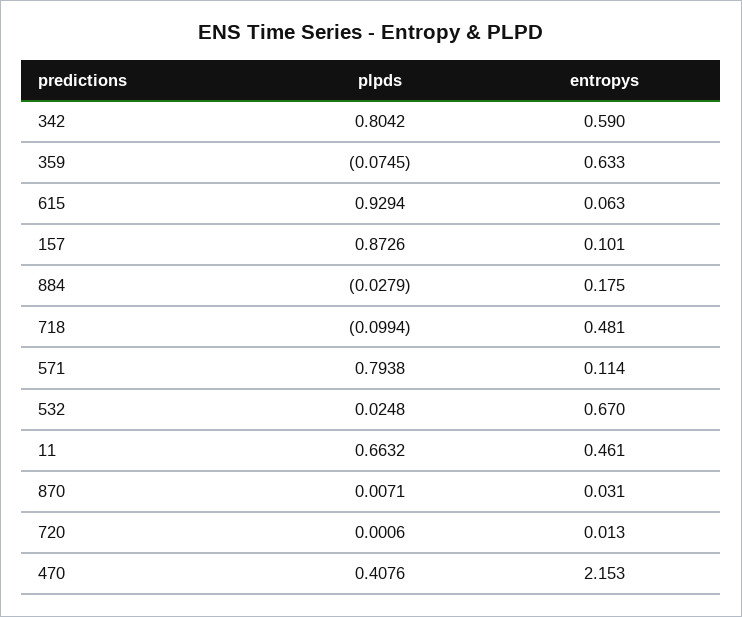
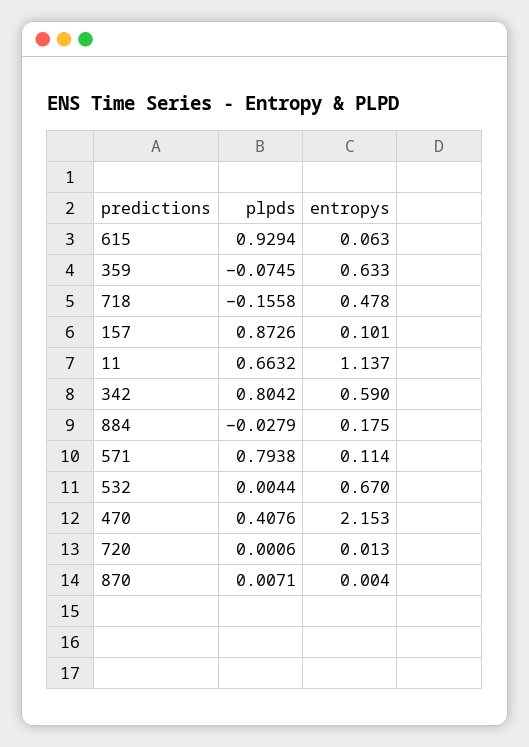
  {
    "plpds": {
      "342": 0.8042,
      "359": -0.0745,
      "615": 0.9294,
      "157": 0.8726,
      "884": -0.0279,
-     "718": -0.0994,
+     "718": -0.1558,
      "571": 0.7938,
-     "532": 0.0248,
+     "532": 0.0044,
      "11": 0.6632,
      "870": 0.0071,
      "720": 0.0006,
      "470": 0.4076
    },
    "entropys": {
      "342": 0.59,
      "359": 0.633,
      "615": 0.063,
      "157": 0.101,
      "884": 0.175,
-     "718": 0.481,
+     "718": 0.478,
      "571": 0.114,
      "532": 0.67,
-     "11": 0.461,
+     "11": 1.137,
-     "870": 0.031,
+     "870": 0.004,
      "720": 0.013,
      "470": 2.153
    }
  }

